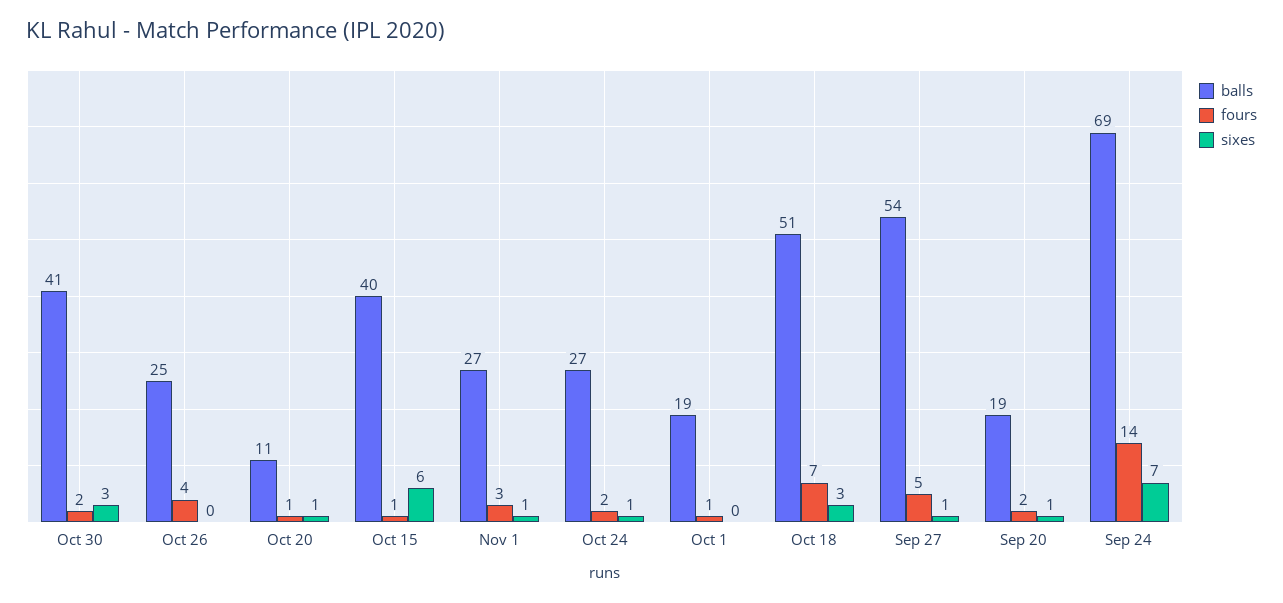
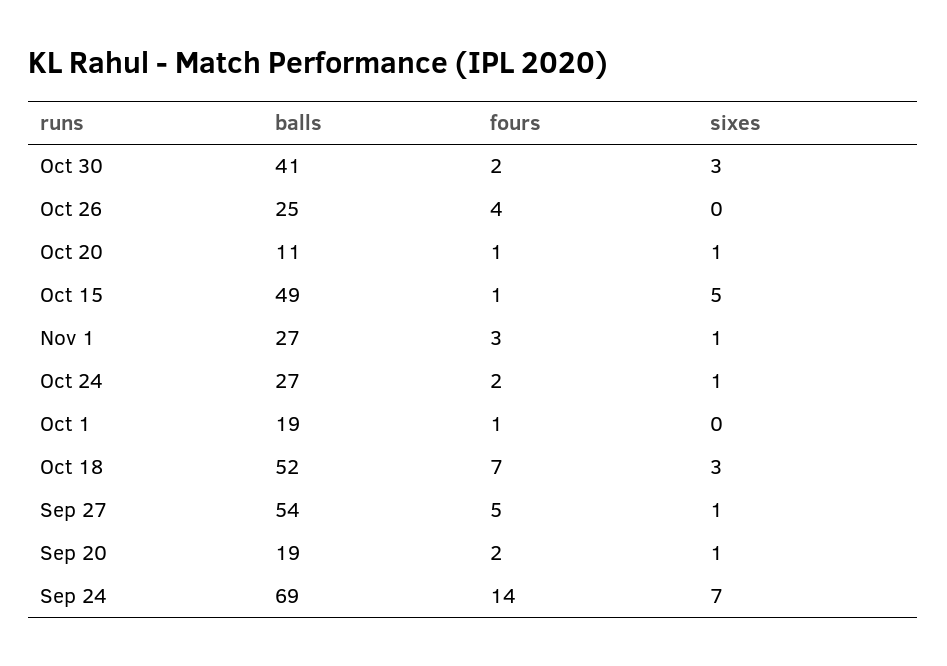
  {
    "balls": {
      "Oct 30": 41,
      "Oct 26": 25,
      "Oct 20": 11,
-     "Oct 15": 40,
+     "Oct 15": 49,
      "Nov 1": 27,
      "Oct 24": 27,
      "Oct 1": 19,
-     "Oct 18": 51,
+     "Oct 18": 52,
      "Sep 27": 54,
      "Sep 20": 19,
      "Sep 24": 69
    },
    "fours": {
      "Oct 30": 2,
      "Oct 26": 4,
      "Oct 20": 1,
      "Oct 15": 1,
      "Nov 1": 3,
      "Oct 24": 2,
      "Oct 1": 1,
      "Oct 18": 7,
      "Sep 27": 5,
      "Sep 20": 2,
      "Sep 24": 14
    },
    "sixes": {
      "Oct 30": 3,
      "Oct 26": 0,
      "Oct 20": 1,
-     "Oct 15": 6,
+     "Oct 15": 5,
      "Nov 1": 1,
      "Oct 24": 1,
      "Oct 1": 0,
      "Oct 18": 3,
      "Sep 27": 1,
      "Sep 20": 1,
      "Sep 24": 7
    }
  }

